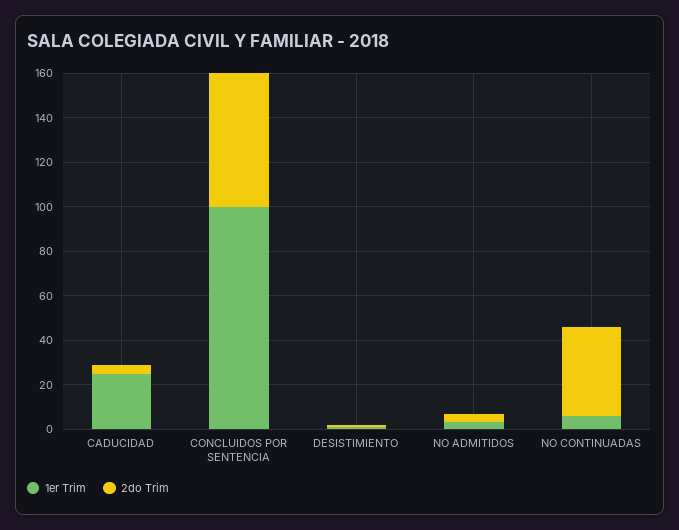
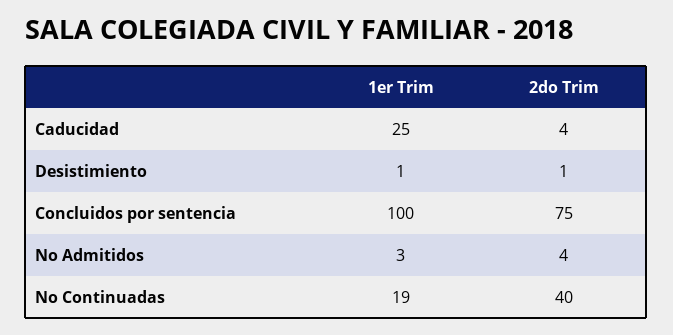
  {
    "1er Trim": {
      "CADUCIDAD": 25,
      "CONCLUIDOS POR SENTENCIA": 100,
      "DESISTIMIENTO": 1,
      "NO ADMITIDOS": 3,
-     "NO CONTINUADAS": 5
+     "NO CONTINUADAS": 19
    },
    "2do Trim": {
      "CADUCIDAD": 4,
-     "CONCLUIDOS POR SENTENCIA": 60,
+     "CONCLUIDOS POR SENTENCIA": 75,
      "DESISTIMIENTO": 1,
      "NO ADMITIDOS": 4,
      "NO CONTINUADAS": 40
    }
  }

